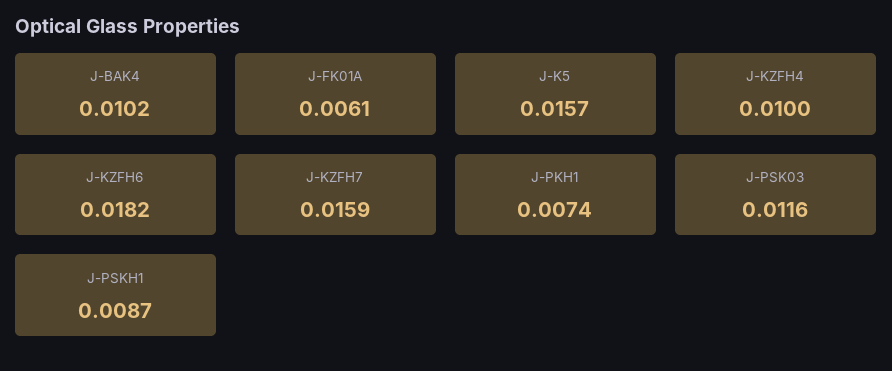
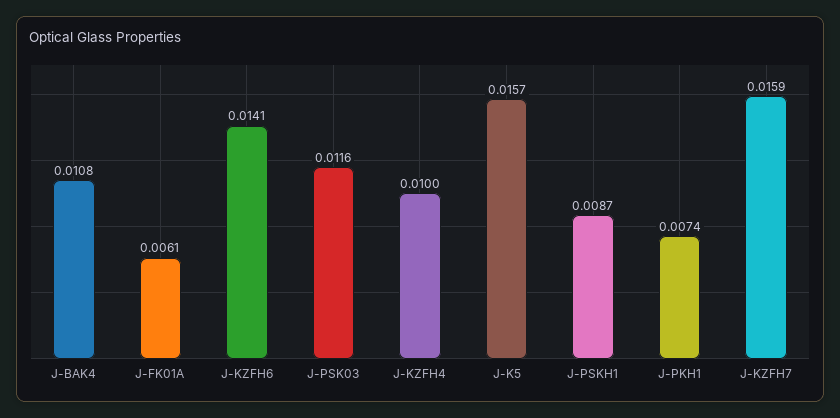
  {
-   "J-BAK4": 0.0102,
+   "J-BAK4": 0.0108,
    "J-FK01A": 0.0061,
    "J-K5": 0.0157,
    "J-KZFH4": 0.01,
-   "J-KZFH6": 0.0182,
+   "J-KZFH6": 0.0141,
    "J-KZFH7": 0.0159,
    "J-PKH1": 0.0074,
    "J-PSK03": 0.0116,
    "J-PSKH1": 0.0087
  }

